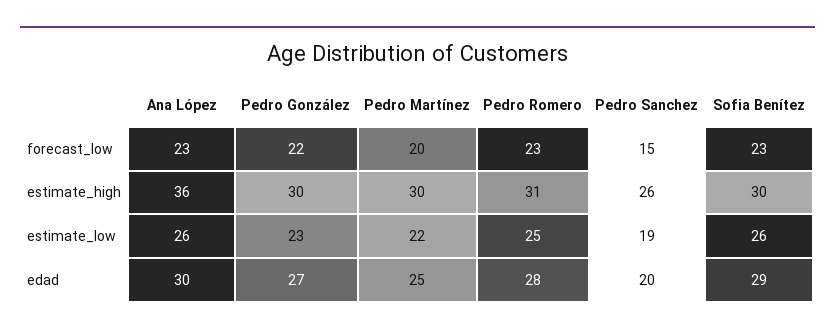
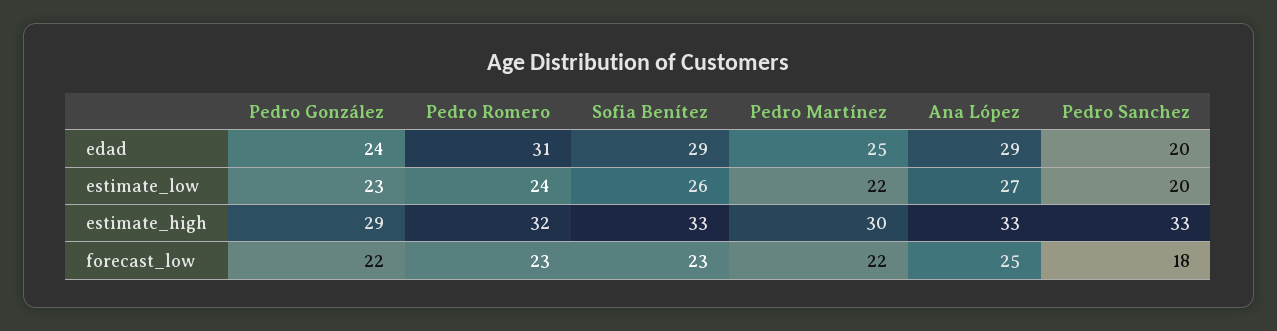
  {
    "Ana López": {
-     "forecast_low": 23,
+     "forecast_low": 25,
-     "estimate_high": 36,
+     "estimate_high": 33,
-     "estimate_low": 26,
+     "estimate_low": 27,
-     "edad": 30
+     "edad": 29
    },
    "Pedro González": {
      "forecast_low": 22,
-     "estimate_high": 30,
+     "estimate_high": 29,
      "estimate_low": 23,
-     "edad": 27
+     "edad": 24
    },
    "Pedro Martínez": {
-     "forecast_low": 20,
+     "forecast_low": 22,
      "estimate_high": 30,
      "estimate_low": 22,
      "edad": 25
    },
    "Pedro Romero": {
      "forecast_low": 23,
-     "estimate_high": 31,
+     "estimate_high": 32,
-     "estimate_low": 25,
+     "estimate_low": 24,
-     "edad": 28
+     "edad": 31
    },
    "Pedro Sanchez": {
-     "forecast_low": 15,
+     "forecast_low": 18,
-     "estimate_high": 26,
+     "estimate_high": 33,
-     "estimate_low": 19,
+     "estimate_low": 20,
      "edad": 20
    },
    "Sofia Benítez": {
      "forecast_low": 23,
-     "estimate_high": 30,
+     "estimate_high": 33,
      "estimate_low": 26,
      "edad": 29
    }
  }

